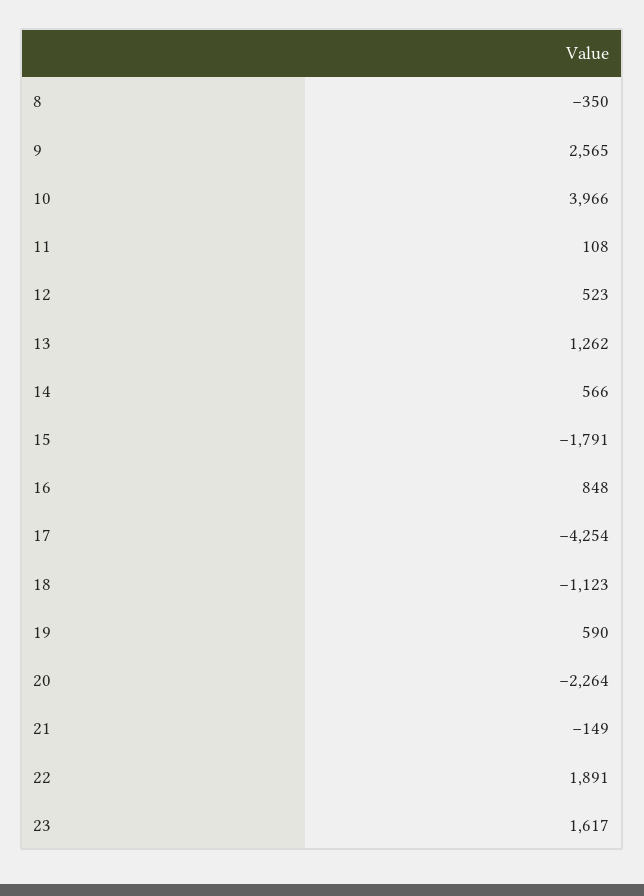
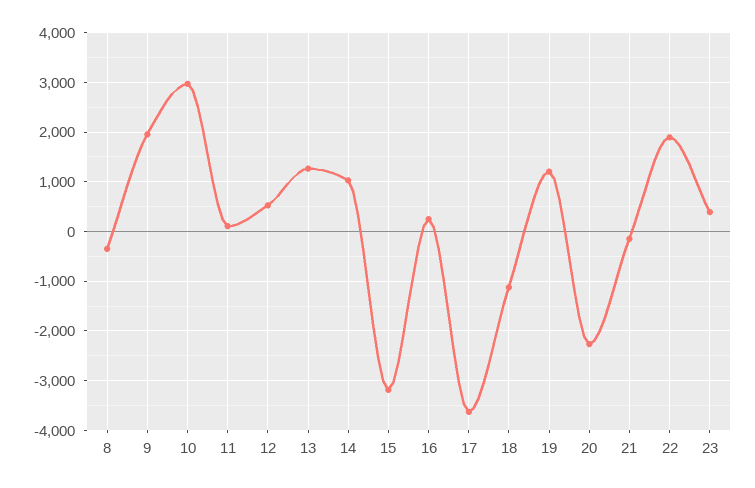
  {
    "8": -350,
-   "9": 2565,
+   "9": 2000,
-   "10": 3966,
+   "10": 3000,
    "11": 108,
    "12": 523,
    "13": 1262,
-   "14": 566,
+   "14": 1000,
-   "15": -1791,
+   "15": -3200,
-   "16": 848,
+   "16": 200,
-   "17": -4254,
+   "17": -3600,
    "18": -1123,
-   "19": 590,
+   "19": 1200,
    "20": -2264,
    "21": -149,
    "22": 1891,
-   "23": 1617
+   "23": 400
  }

